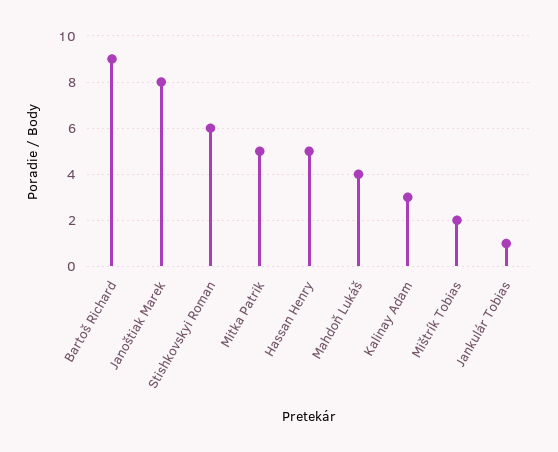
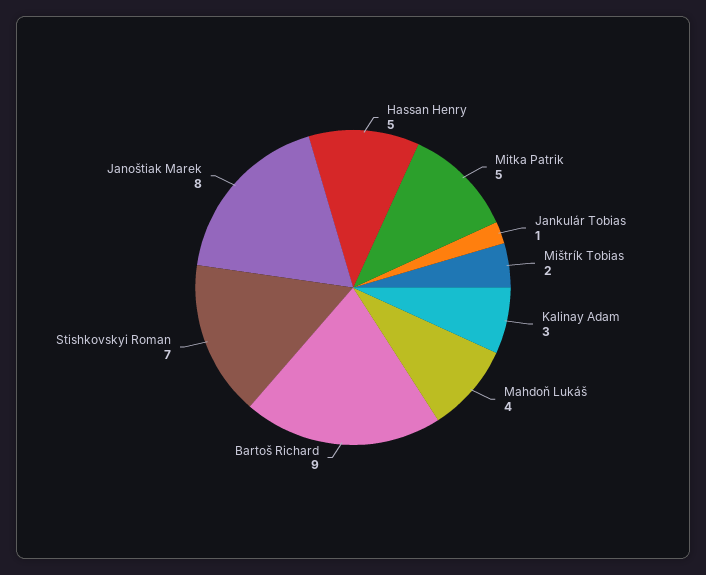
  {
    "Bartoš Richard": 9,
    "Janoštiak Marek": 8,
-   "Stishkovskyi Roman": 6,
+   "Stishkovskyi Roman": 7,
    "Mitka Patrik": 5,
    "Hassan Henry": 5,
    "Mahdoň Lukáš": 4,
    "Kalinay Adam": 3,
    "Mištrík Tobias": 2,
    "Jankulár Tobias": 1
  }

